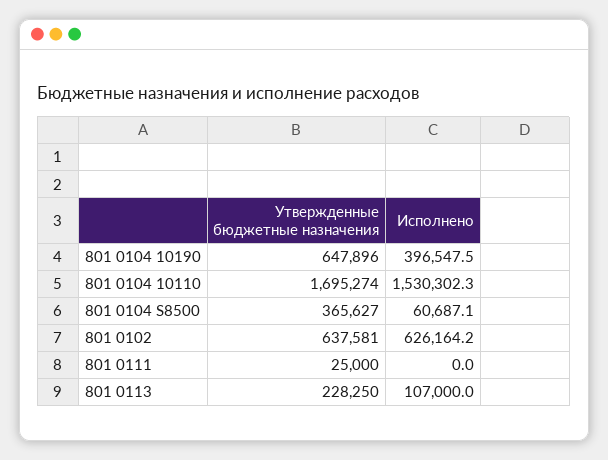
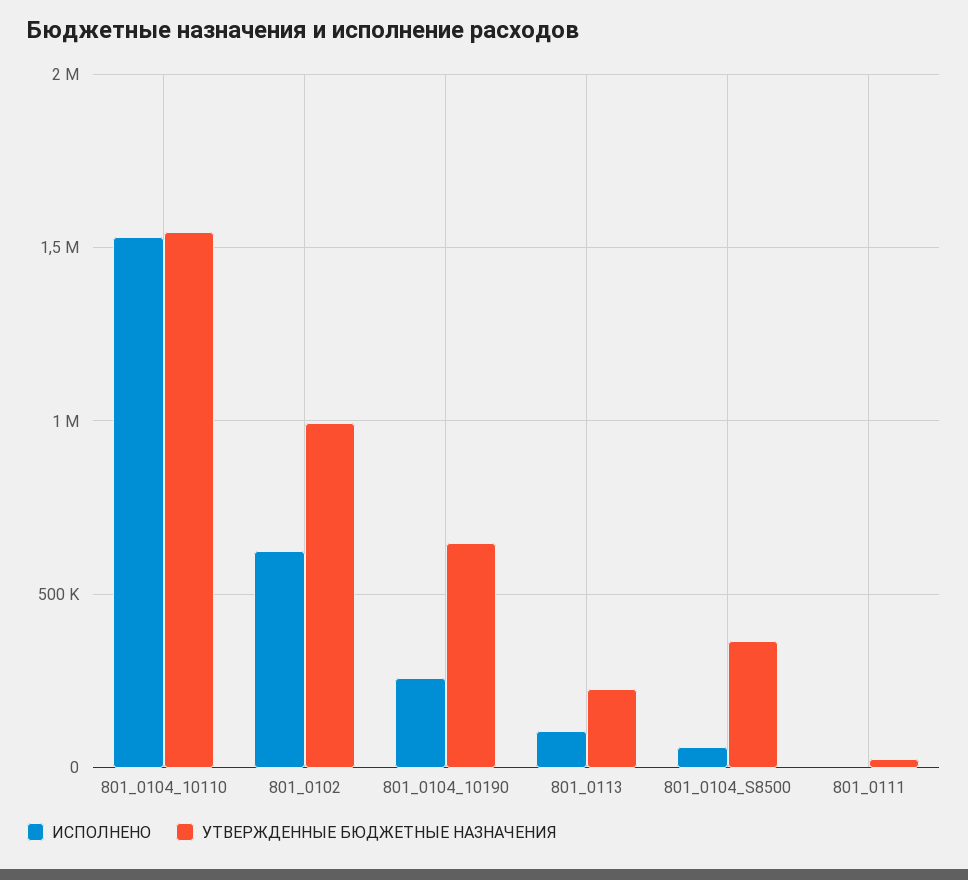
  {
    "Утвержденные бюджетные назначения": {
      "801 0104 10190": 647896,
-     "801 0104 10110": 1695274,
+     "801 0104 10110": 1550000,
      "801 0104 S8500": 365627,
-     "801 0102": 637581,
+     "801 0102": 1000000,
      "801 0111": 25000,
      "801 0113": 228250
    },
    "Исполнено": {
-     "801 0104 10190": 396547.5,
+     "801 0104 10190": 250000,
      "801 0104 10110": 1530302.3,
      "801 0104 S8500": 60687.1,
      "801 0102": 626164.2,
      "801 0111": 0,
      "801 0113": 107000
    }
  }

